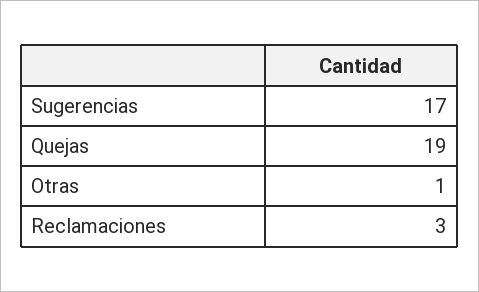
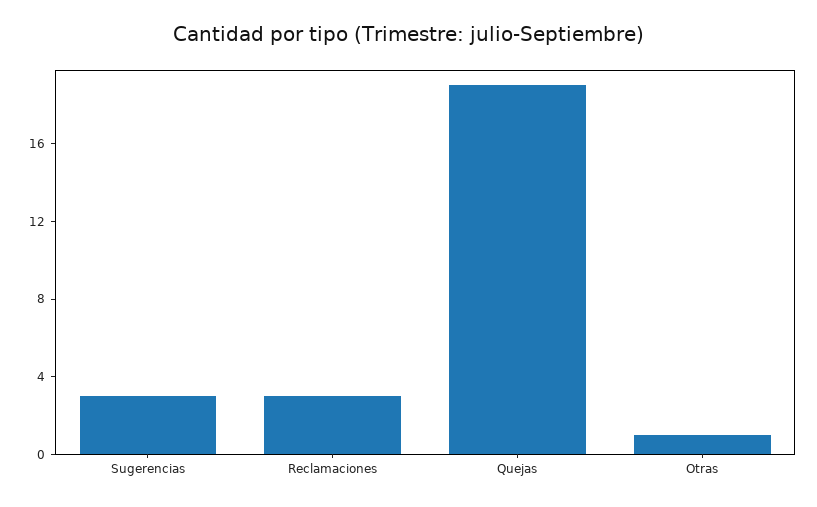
  {
-   "Sugerencias": 17,
+   "Sugerencias": 3,
    "Quejas": 19,
    "Otras": 1,
    "Reclamaciones": 3
  }

